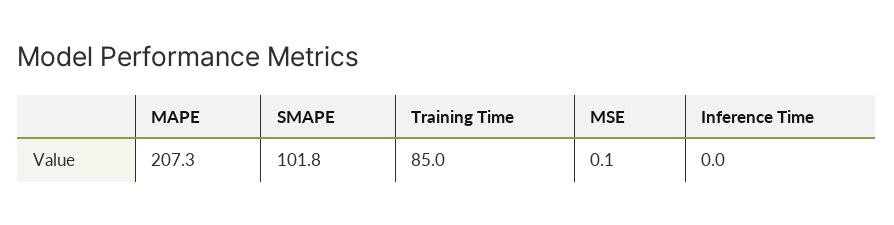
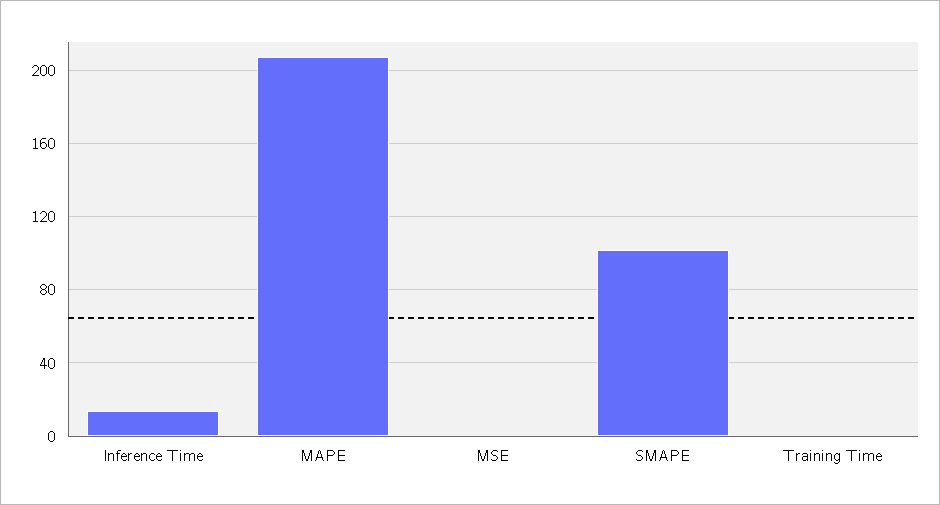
  {
    "MAPE": 207.3,
    "SMAPE": 101.8,
-   "Training Time": 85,
+   "Training Time": 0,
    "MSE": 0.1,
-   "Inference Time": 0
+   "Inference Time": 15
  }

